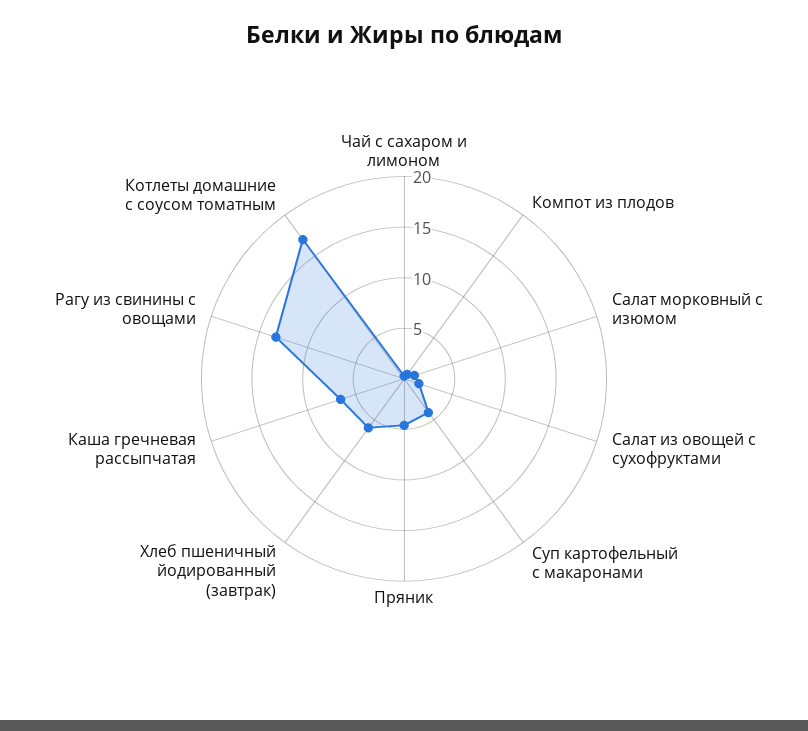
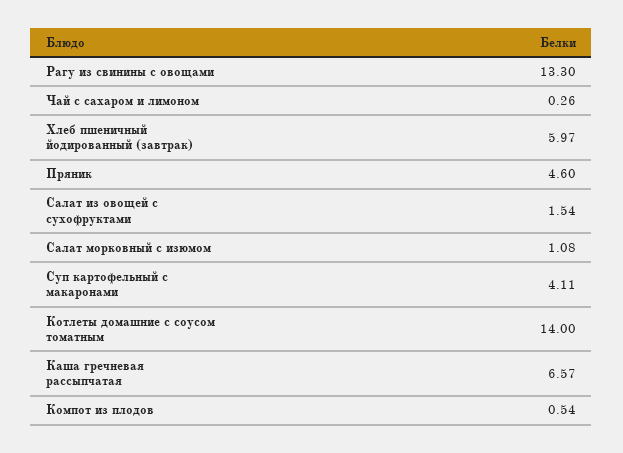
  {
    "Чай с сахаром и лимоном": 0.26,
    "Компот из плодов": 0.54,
    "Салат морковный с изюмом": 1.08,
    "Салат из овощей с сухофруктами": 1.54,
    "Суп картофельный с макаронами": 4.11,
    "Пряник": 4.6,
    "Хлеб пшеничный йодированный (завтрак)": 5.97,
    "Каша гречневая рассыпчатая": 6.57,
    "Рагу из свинины с овощами": 13.3,
-   "Котлеты домашние с соусом томатным": 17
+   "Котлеты домашние с соусом томатным": 14
  }

